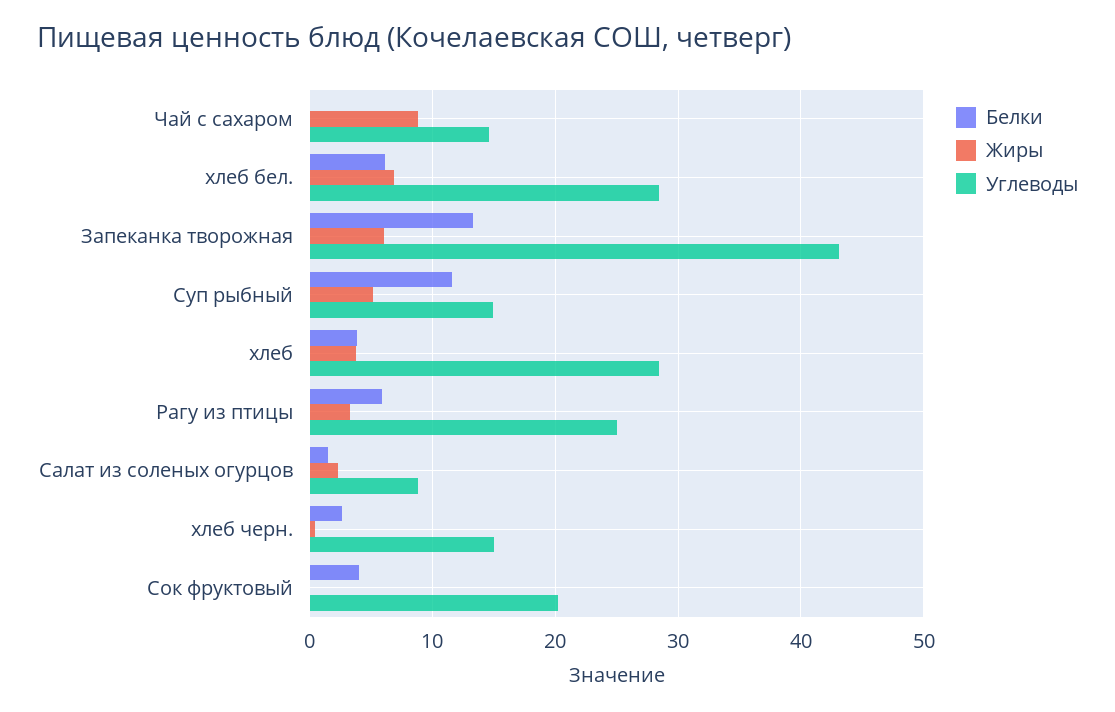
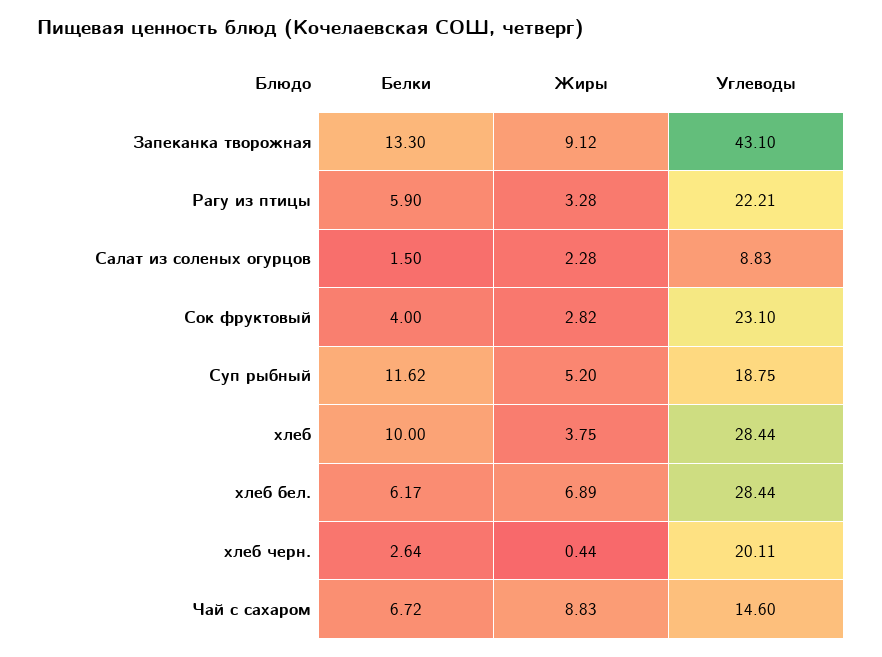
  {
    "Белки": {
-     "Чай с сахаром": 0,
+     "Чай с сахаром": 6.72,
      "хлеб бел.": 6.17,
      "Запеканка творожная": 13.3,
      "Суп рыбный": 11.62,
-     "хлеб": 4,
+     "хлеб": 10,
      "Рагу из птицы": 5.9,
      "Салат из соленых огурцов": 1.5,
      "хлеб черн.": 2.64,
      "Сок фруктовый": 4
    },
    "Жиры": {
      "Чай с сахаром": 8.83,
      "хлеб бел.": 6.89,
-     "Запеканка творожная": 6,
+     "Запеканка творожная": 9.12,
      "Суп рыбный": 5.2,
      "хлеб": 3.75,
      "Рагу из птицы": 3.28,
      "Салат из соленых огурцов": 2.28,
      "хлеб черн.": 0.44,
-     "Сок фруктовый": 0
+     "Сок фруктовый": 2.82
    },
    "Углеводы": {
      "Чай с сахаром": 14.6,
      "хлеб бел.": 28.44,
      "Запеканка творожная": 43.1,
-     "Суп рыбный": 15,
+     "Суп рыбный": 18.75,
      "хлеб": 28.44,
-     "Рагу из птицы": 25,
+     "Рагу из птицы": 22.21,
      "Салат из соленых огурцов": 8.83,
-     "хлеб черн.": 15,
+     "хлеб черн.": 20.11,
-     "Сок фруктовый": 20
+     "Сок фруктовый": 23.1
    }
  }

